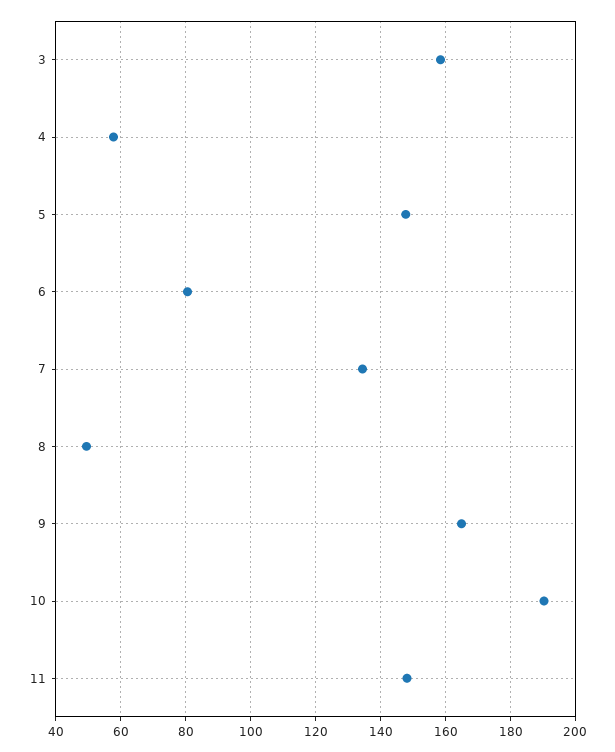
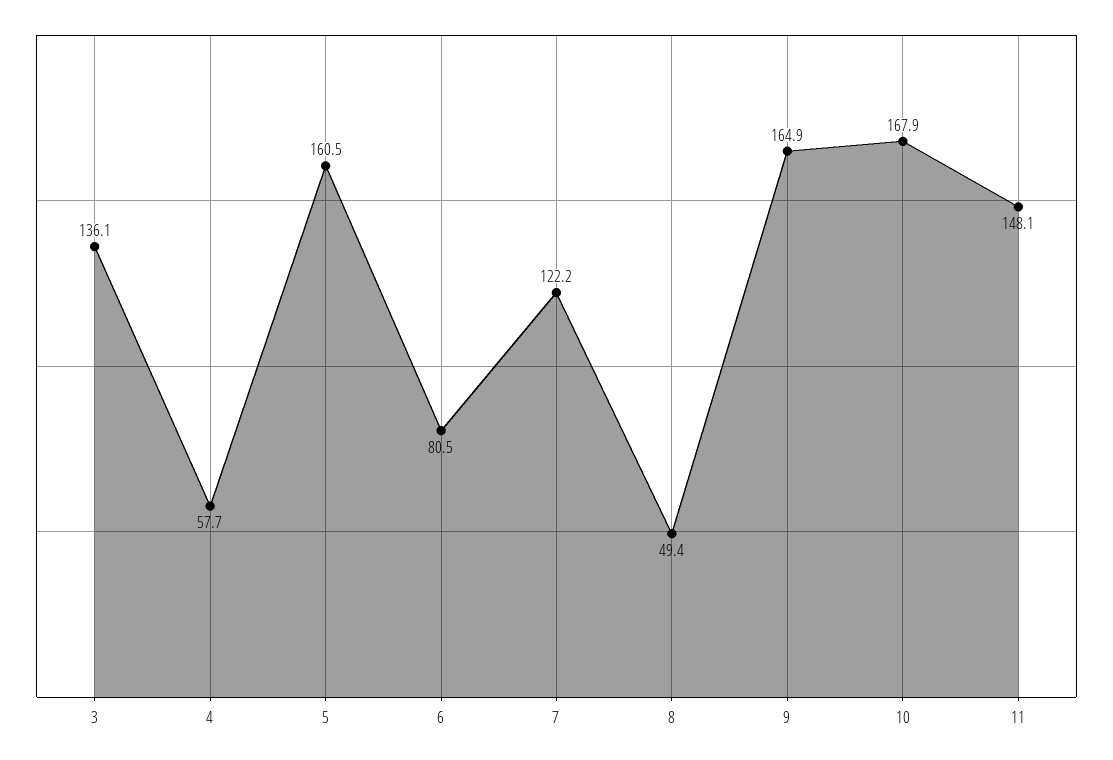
  {
-   "3": 158,
+   "3": 136.1,
    "4": 57.7,
-   "5": 148,
+   "5": 160.5,
    "6": 80.5,
-   "7": 134,
+   "7": 122.2,
    "8": 49.4,
    "9": 164.9,
-   "10": 190,
+   "10": 167.9,
    "11": 148.1
  }

